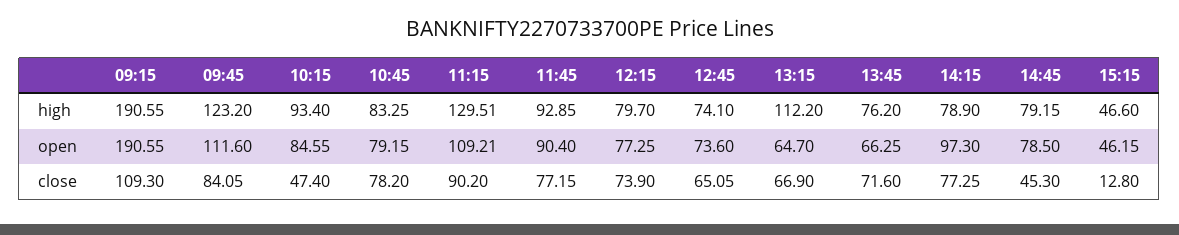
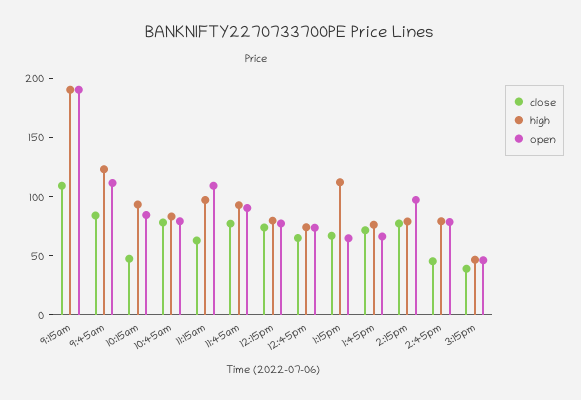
  {
    "high": {
      "09:15": 190.55,
      "09:45": 123.2,
      "10:15": 93.4,
      "10:45": 83.25,
-     "11:15": 129.51,
+     "11:15": 100,
      "11:45": 92.85,
      "12:15": 79.7,
      "12:45": 74.1,
      "13:15": 112.2,
      "13:45": 76.2,
      "14:15": 78.9,
      "14:45": 79.15,
      "15:15": 46.6
    },
    "open": {
      "09:15": 190.55,
      "09:45": 111.6,
      "10:15": 84.55,
      "10:45": 79.15,
      "11:15": 109.21,
      "11:45": 90.4,
      "12:15": 77.25,
      "12:45": 73.6,
      "13:15": 64.7,
      "13:45": 66.25,
      "14:15": 97.3,
      "14:45": 78.5,
      "15:15": 46.15
    },
    "close": {
      "09:15": 109.3,
      "09:45": 84.05,
      "10:15": 47.4,
      "10:45": 78.2,
-     "11:15": 90.2,
+     "11:15": 60,
      "11:45": 77.15,
      "12:15": 73.9,
      "12:45": 65.05,
      "13:15": 66.9,
      "13:45": 71.6,
      "14:15": 77.25,
      "14:45": 45.3,
-     "15:15": 12.8
+     "15:15": 40
    }
  }

